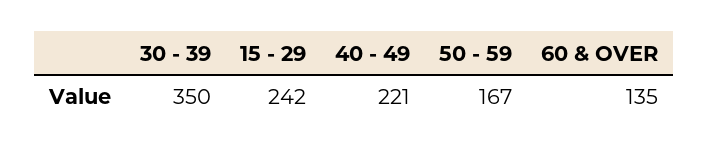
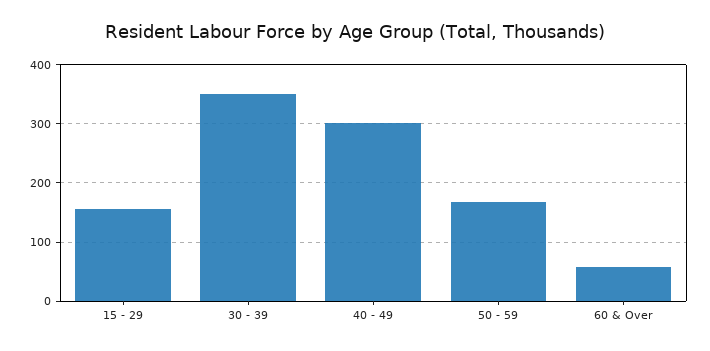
  {
    "30 - 39": 350,
-   "15 - 29": 242,
+   "15 - 29": 160,
-   "40 - 49": 221,
+   "40 - 49": 300,
    "50 - 59": 167,
-   "60 & OVER": 135
+   "60 & OVER": 60
  }

